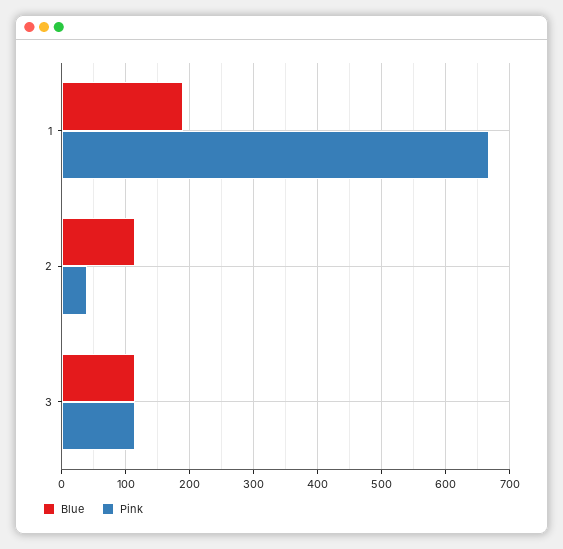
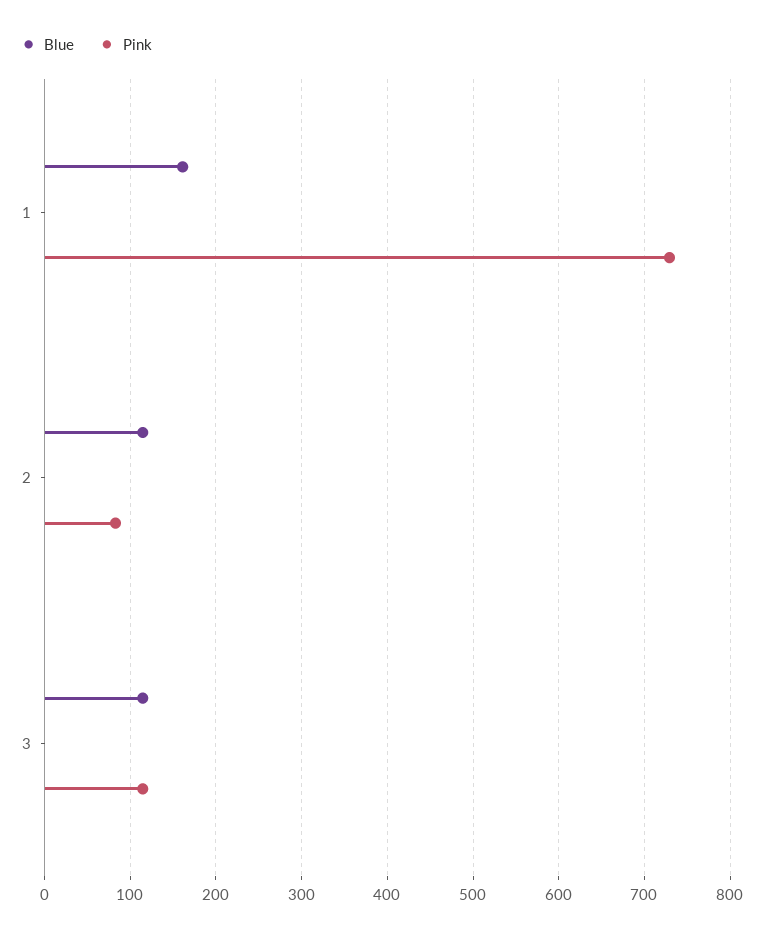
  {
    "Blue": {
-     "1": 190,
+     "1": 160,
      "2": 110,
      "3": 110
    },
    "Pink": {
-     "1": 670,
+     "1": 730,
-     "2": 40,
+     "2": 80,
      "3": 110
    }
  }

